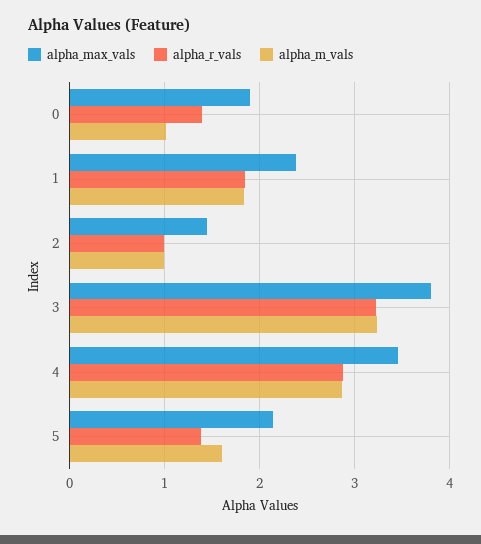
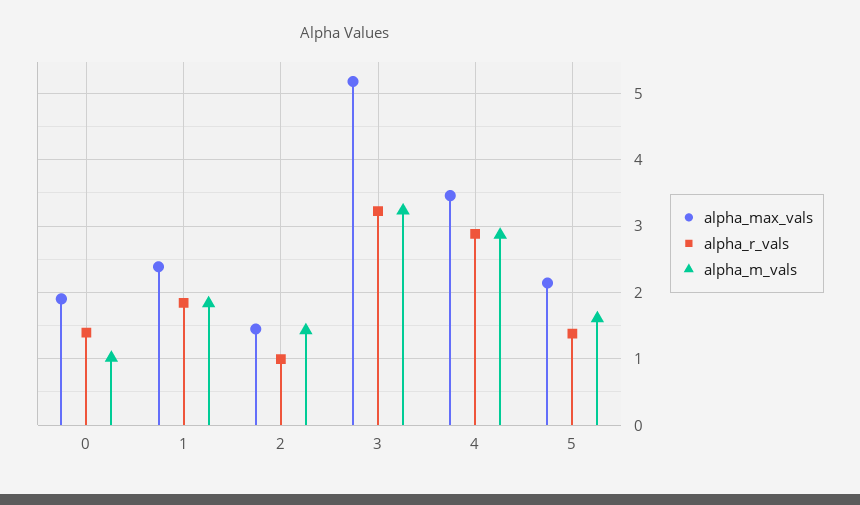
  {
    "alpha_max_vals": {
      "0": 1.9,
      "1": 2.4,
      "2": 1.4,
-     "3": 3.8,
+     "3": 5.2,
      "4": 3.5,
      "5": 2.1
    },
    "alpha_r_vals": {
      "0": 1.4,
      "1": 1.8,
      "2": 1,
      "3": 3.2,
      "4": 2.9,
      "5": 1.4
    },
    "alpha_m_vals": {
      "0": 1,
      "1": 1.8,
-     "2": 1,
+     "2": 1.4,
      "3": 3.2,
      "4": 2.9,
      "5": 1.6
    }
  }

